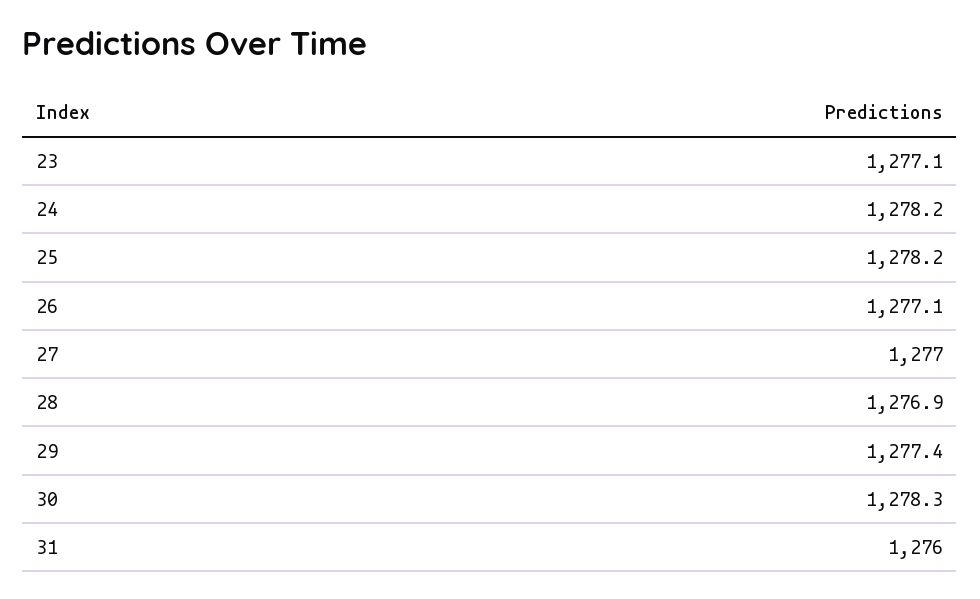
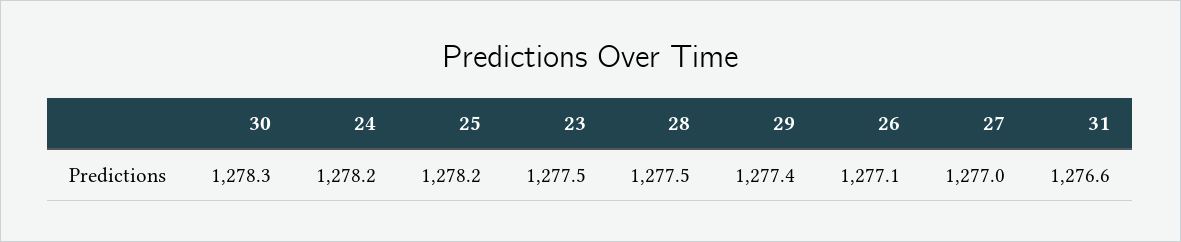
  {
-   "23": 1277.1,
+   "23": 1277.5,
    "24": 1278.2,
    "25": 1278.2,
    "26": 1277.1,
    "27": 1277,
-   "28": 1276.9,
+   "28": 1277.5,
    "29": 1277.4,
    "30": 1278.3,
-   "31": 1276
+   "31": 1276.6
  }

